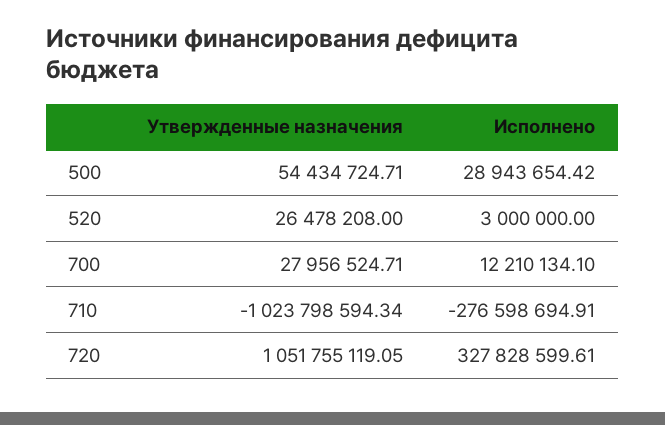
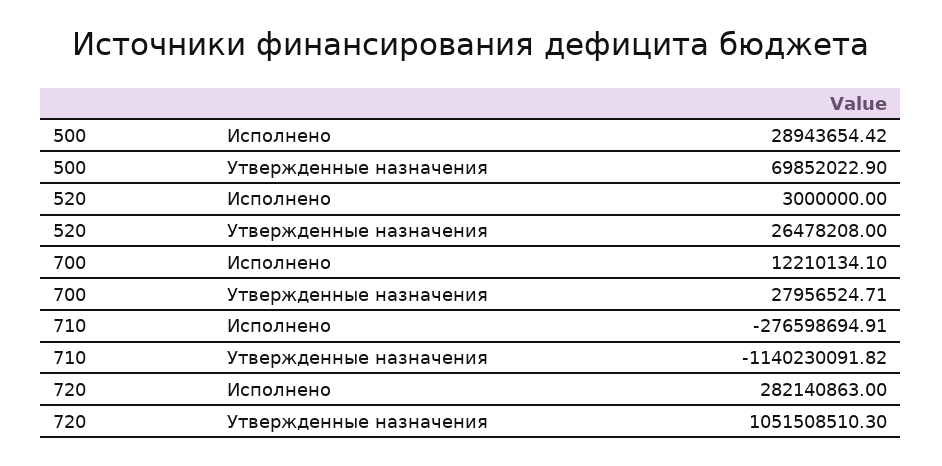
  {
    "Утвержденные назначения": {
-     "500": 54434724.71,
+     "500": 69852022.9,
      "520": 26478208,
      "700": 27956524.71,
-     "710": -1023798594.34,
+     "710": -1140230091.82,
-     "720": 1051755119.05
+     "720": 1051508510.3
    },
    "Исполнено": {
      "500": 28943654.42,
      "520": 3000000,
      "700": 12210134.1,
      "710": -276598694.91,
-     "720": 327828599.61
+     "720": 282140863
    }
  }

